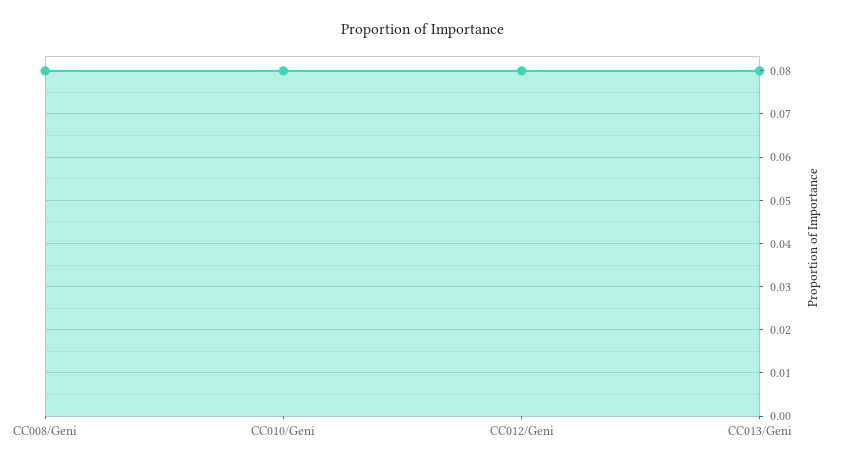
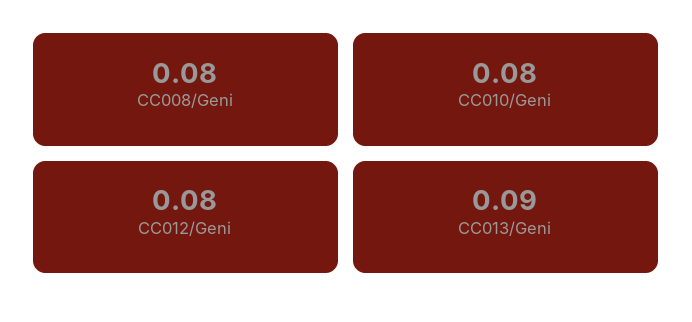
  {
    "CC008/Geni": 0.08,
    "CC010/Geni": 0.08,
    "CC012/Geni": 0.08,
-   "CC013/Geni": 0.08
+   "CC013/Geni": 0.09
  }

